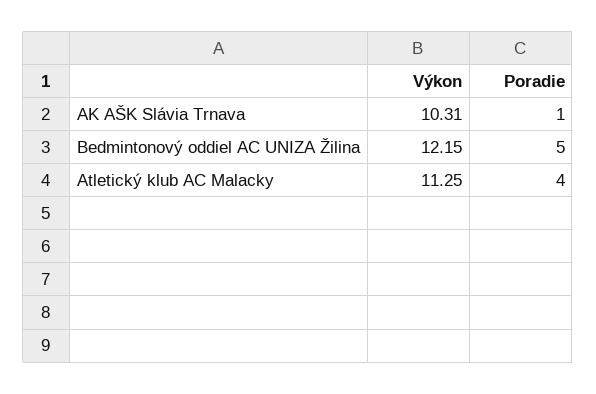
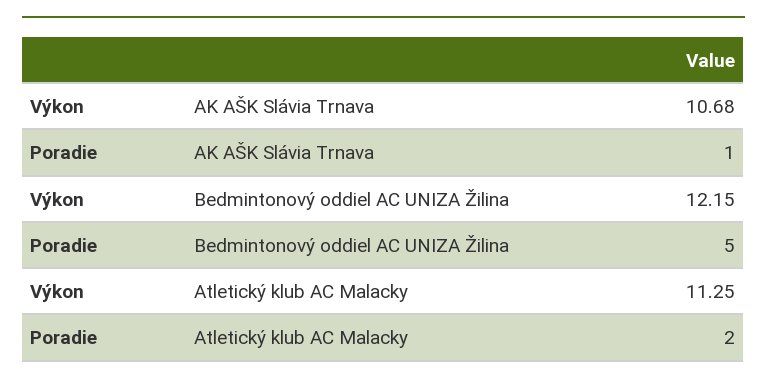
  {
    "Výkon": {
-     "AK AŠK Slávia Trnava": 10.31,
+     "AK AŠK Slávia Trnava": 10.68,
      "Bedmintonový oddiel AC UNIZA Žilina": 12.15,
      "Atletický klub AC Malacky": 11.25
    },
    "Poradie": {
      "AK AŠK Slávia Trnava": 1,
      "Bedmintonový oddiel AC UNIZA Žilina": 5,
-     "Atletický klub AC Malacky": 4
+     "Atletický klub AC Malacky": 2
    }
  }

